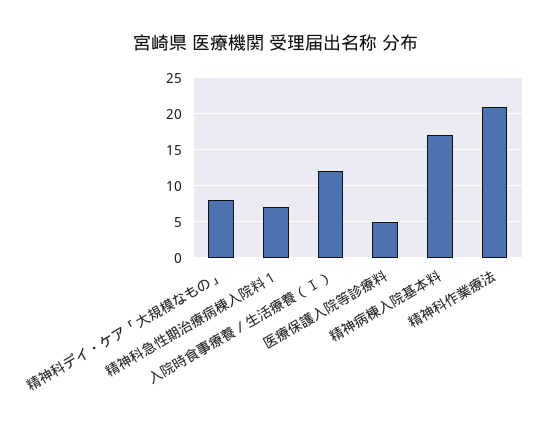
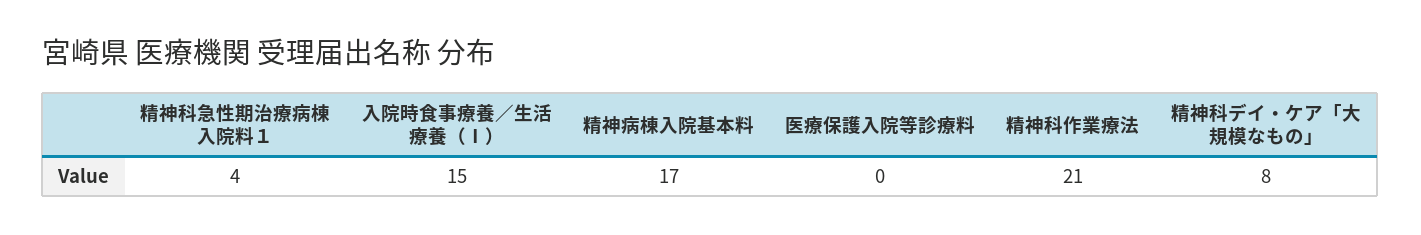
  {
    "精神科デイ・ケア「大規模なもの」": 8,
-   "精神科急性期治療病棟入院料１": 7,
+   "精神科急性期治療病棟入院料１": 4,
-   "入院時食事療養／生活療養（Ⅰ）": 12,
+   "入院時食事療養／生活療養（Ⅰ）": 15,
-   "医療保護入院等診療料": 5,
+   "医療保護入院等診療料": 0,
    "精神病棟入院基本料": 17,
    "精神科作業療法": 21
  }

